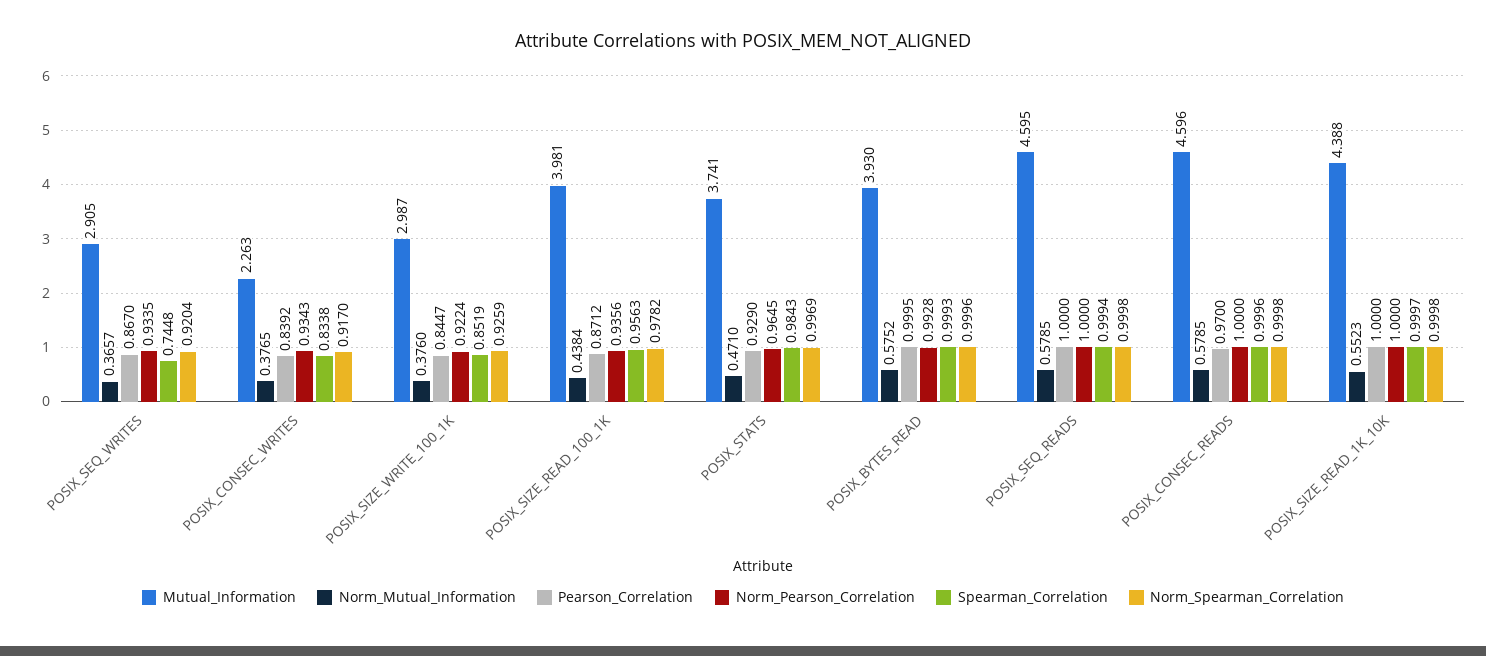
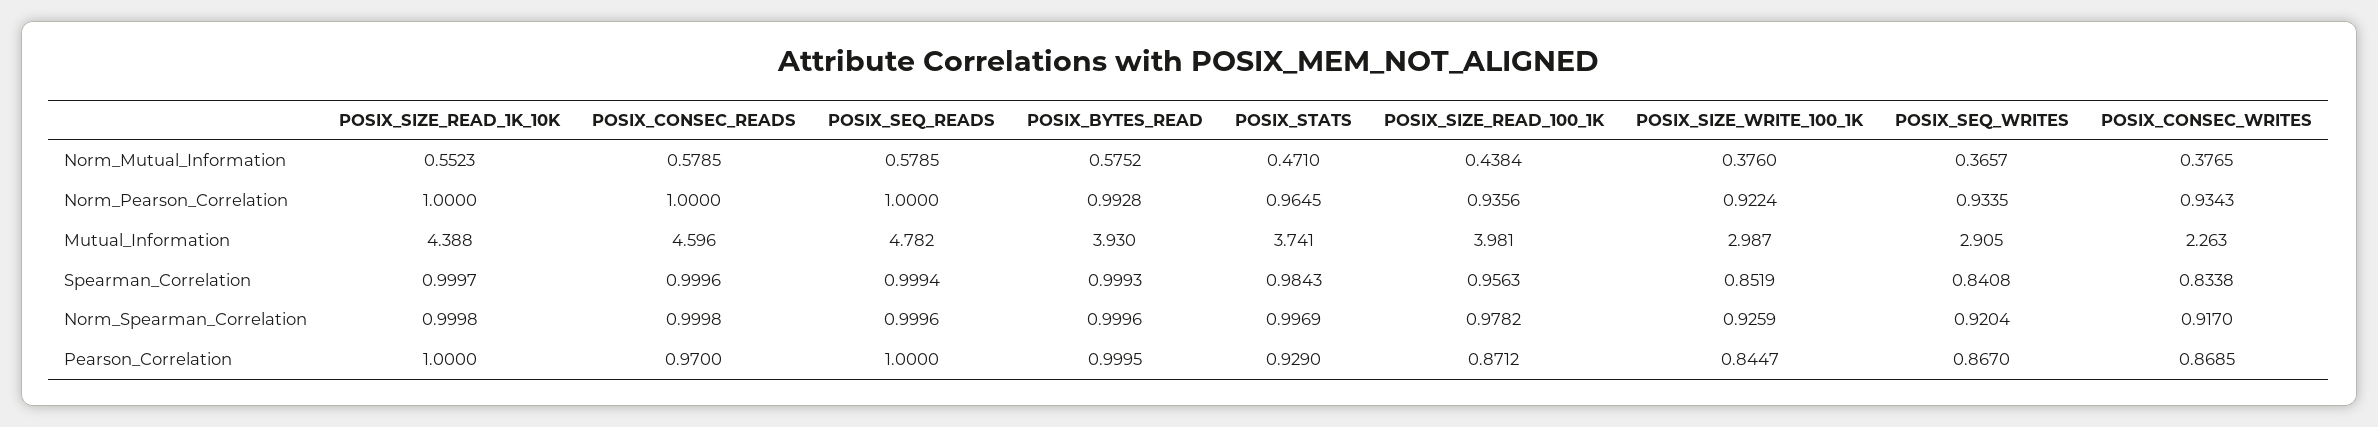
  {
    "Mutual_Information": {
      "POSIX_SEQ_WRITES": 2.905,
      "POSIX_CONSEC_WRITES": 2.263,
      "POSIX_SIZE_WRITE_100_1K": 2.987,
      "POSIX_SIZE_READ_100_1K": 3.981,
      "POSIX_STATS": 3.741,
      "POSIX_BYTES_READ": 3.93,
-     "POSIX_SEQ_READS": 4.595,
+     "POSIX_SEQ_READS": 4.782,
      "POSIX_CONSEC_READS": 4.596,
      "POSIX_SIZE_READ_1K_10K": 4.388
    },
    "Norm_Mutual_Information": {
      "POSIX_SEQ_WRITES": 0.3657,
      "POSIX_CONSEC_WRITES": 0.3765,
      "POSIX_SIZE_WRITE_100_1K": 0.376,
      "POSIX_SIZE_READ_100_1K": 0.4384,
      "POSIX_STATS": 0.471,
      "POSIX_BYTES_READ": 0.5752,
      "POSIX_SEQ_READS": 0.5785,
      "POSIX_CONSEC_READS": 0.5785,
      "POSIX_SIZE_READ_1K_10K": 0.5523
    },
    "Pearson_Correlation": {
      "POSIX_SEQ_WRITES": 0.867,
-     "POSIX_CONSEC_WRITES": 0.8392,
+     "POSIX_CONSEC_WRITES": 0.8685,
      "POSIX_SIZE_WRITE_100_1K": 0.8447,
      "POSIX_SIZE_READ_100_1K": 0.8712,
      "POSIX_STATS": 0.929,
      "POSIX_BYTES_READ": 0.9995,
      "POSIX_SEQ_READS": 1,
      "POSIX_CONSEC_READS": 0.97,
      "POSIX_SIZE_READ_1K_10K": 1
    },
    "Norm_Pearson_Correlation": {
      "POSIX_SEQ_WRITES": 0.9335,
      "POSIX_CONSEC_WRITES": 0.9343,
      "POSIX_SIZE_WRITE_100_1K": 0.9224,
      "POSIX_SIZE_READ_100_1K": 0.9356,
      "POSIX_STATS": 0.9645,
      "POSIX_BYTES_READ": 0.9928,
      "POSIX_SEQ_READS": 1,
      "POSIX_CONSEC_READS": 1,
      "POSIX_SIZE_READ_1K_10K": 1
    },
    "Spearman_Correlation": {
-     "POSIX_SEQ_WRITES": 0.7448,
+     "POSIX_SEQ_WRITES": 0.8408,
      "POSIX_CONSEC_WRITES": 0.8338,
      "POSIX_SIZE_WRITE_100_1K": 0.8519,
      "POSIX_SIZE_READ_100_1K": 0.9563,
      "POSIX_STATS": 0.9843,
      "POSIX_BYTES_READ": 0.9993,
      "POSIX_SEQ_READS": 0.9994,
      "POSIX_CONSEC_READS": 0.9996,
      "POSIX_SIZE_READ_1K_10K": 0.9997
    },
    "Norm_Spearman_Correlation": {
      "POSIX_SEQ_WRITES": 0.9204,
      "POSIX_CONSEC_WRITES": 0.917,
      "POSIX_SIZE_WRITE_100_1K": 0.9259,
      "POSIX_SIZE_READ_100_1K": 0.9782,
      "POSIX_STATS": 0.9969,
      "POSIX_BYTES_READ": 0.9996,
-     "POSIX_SEQ_READS": 0.9998,
+     "POSIX_SEQ_READS": 0.9996,
      "POSIX_CONSEC_READS": 0.9998,
      "POSIX_SIZE_READ_1K_10K": 0.9998
    }
  }

